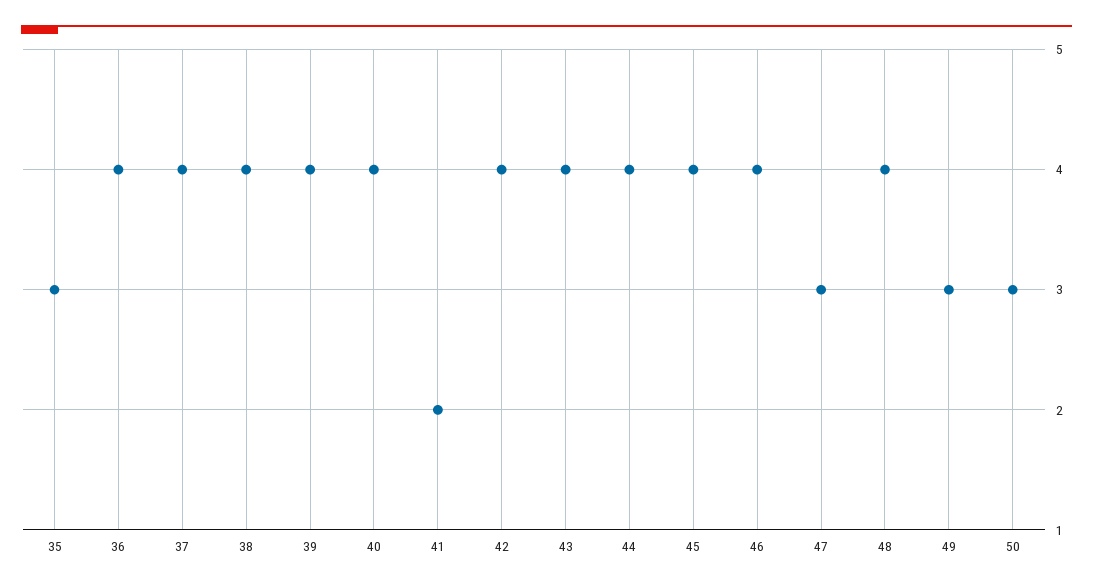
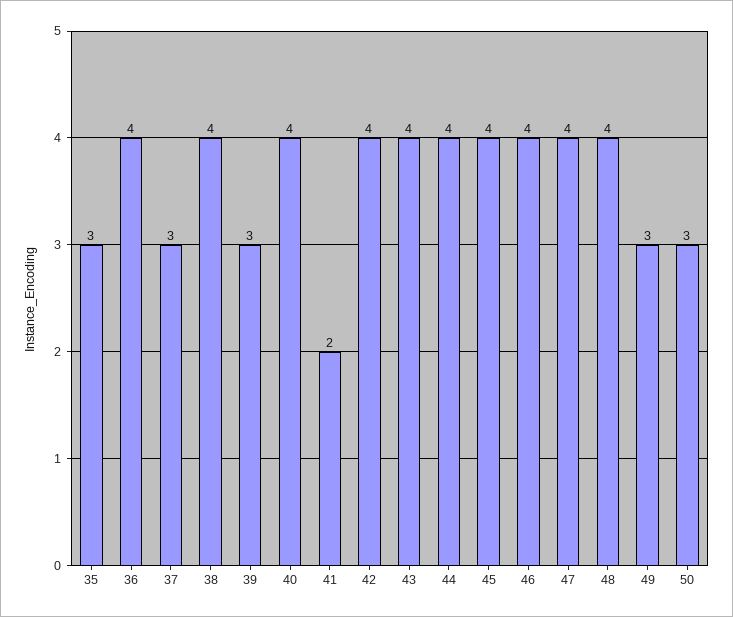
  {
    "35": 3,
    "36": 4,
-   "37": 4,
+   "37": 3,
    "38": 4,
-   "39": 4,
+   "39": 3,
    "40": 4,
    "41": 2,
    "42": 4,
    "43": 4,
    "44": 4,
    "45": 4,
    "46": 4,
-   "47": 3,
+   "47": 4,
    "48": 4,
    "49": 3,
    "50": 3
  }

